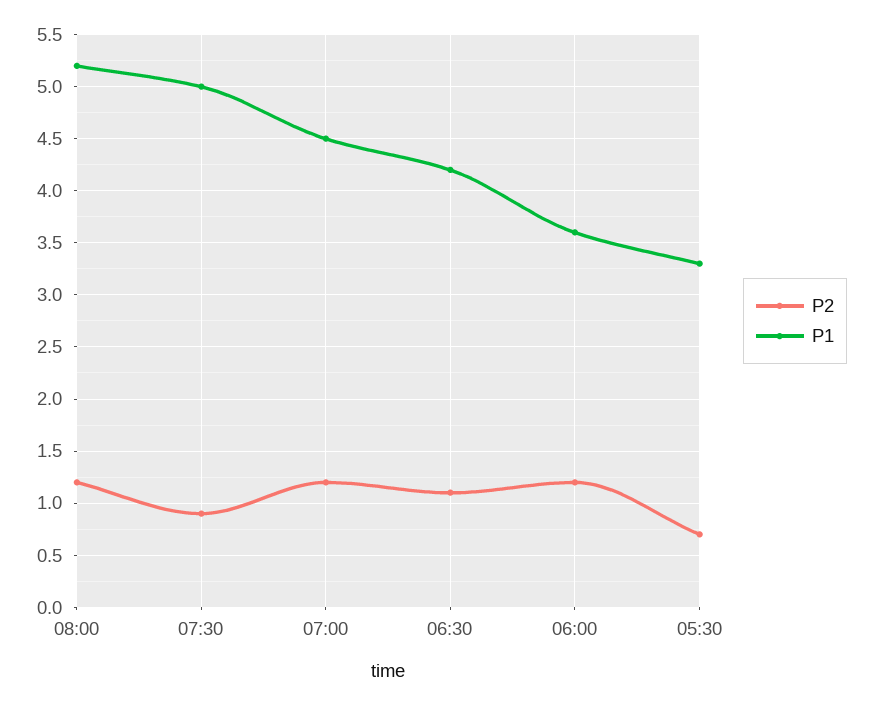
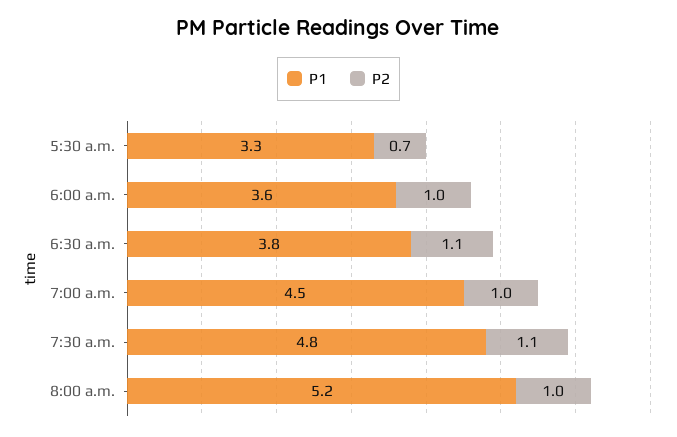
  {
    "P2": {
-     "08:00": 1.2,
+     "08:00": 1,
-     "07:30": 0.9,
+     "07:30": 1.1,
-     "07:00": 1.2,
+     "07:00": 1,
      "06:30": 1.1,
-     "06:00": 1.2,
+     "06:00": 1,
      "05:30": 0.7
    },
    "P1": {
      "08:00": 5.2,
-     "07:30": 5,
+     "07:30": 4.8,
      "07:00": 4.5,
-     "06:30": 4.2,
+     "06:30": 3.8,
      "06:00": 3.6,
      "05:30": 3.3
    }
  }

